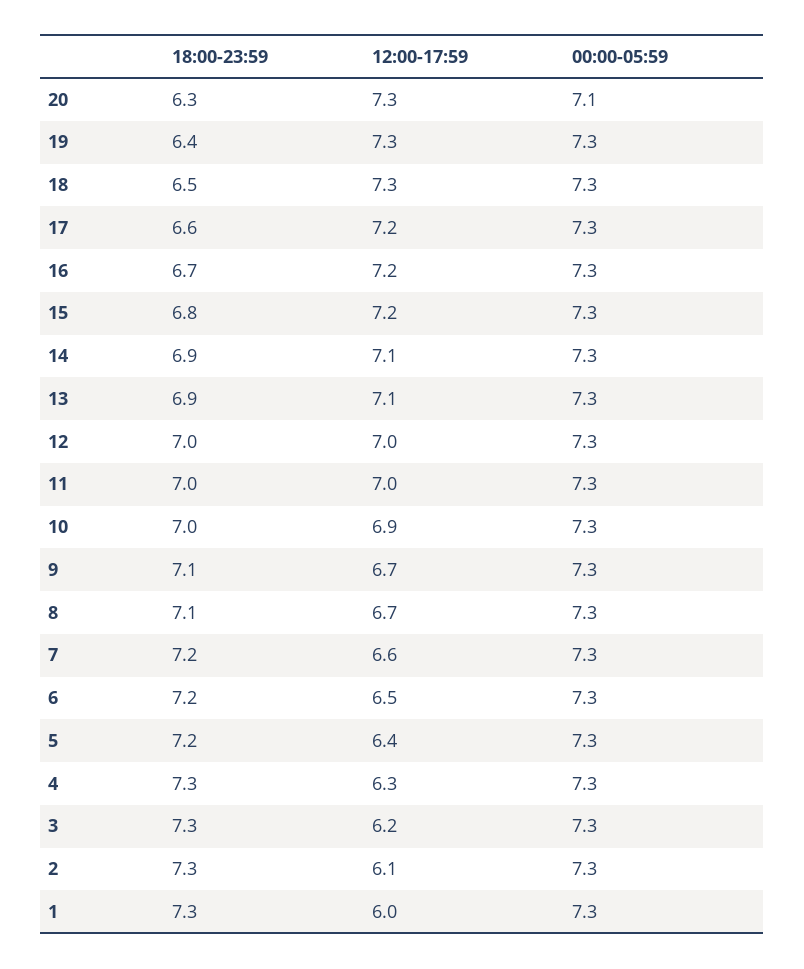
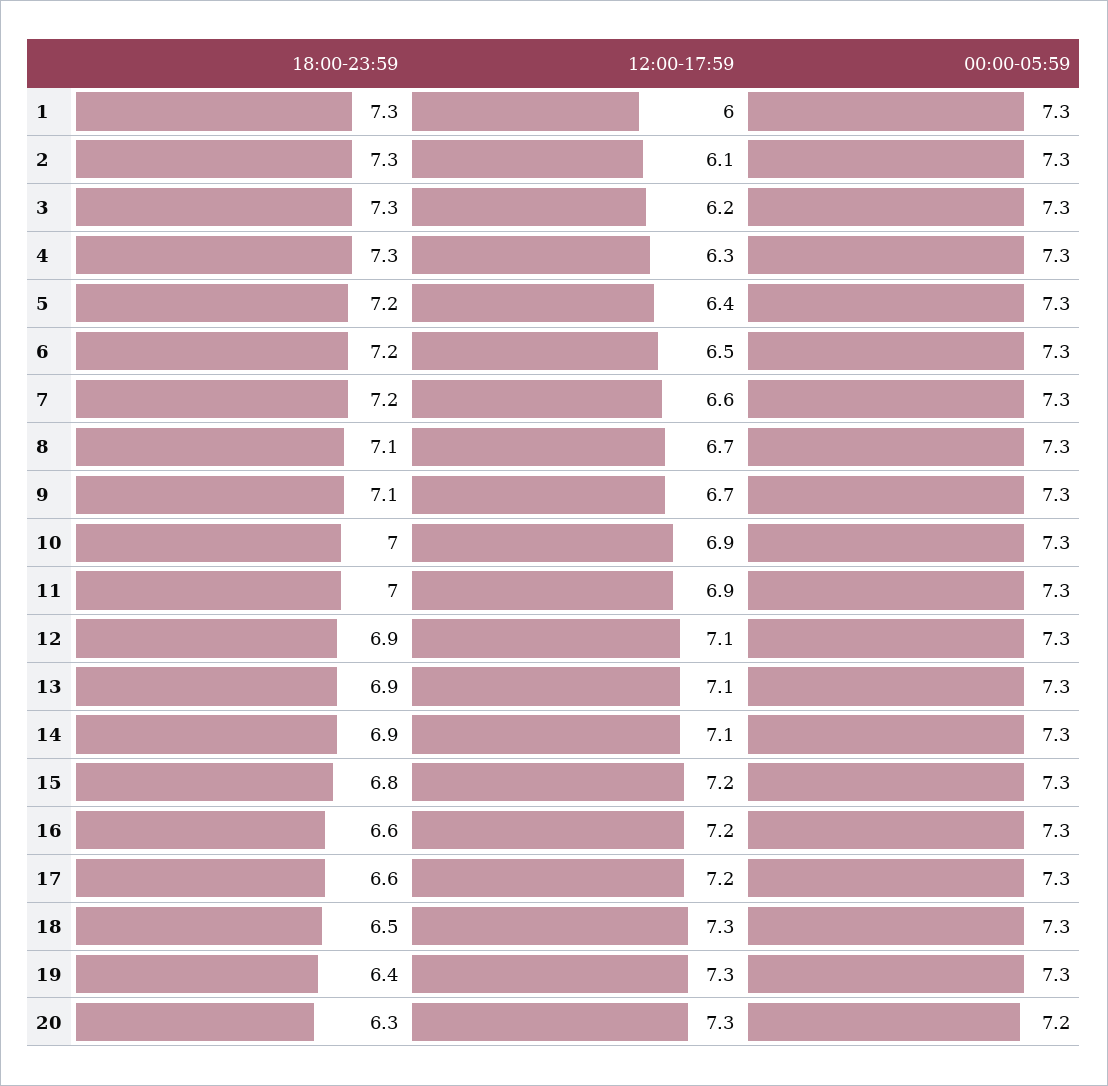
  {
    "18:00-23:59": {
      "20": 6.3,
      "19": 6.4,
      "18": 6.5,
      "17": 6.6,
-     "16": 6.7,
+     "16": 6.6,
      "15": 6.8,
      "14": 6.9,
      "13": 6.9,
-     "12": 7,
+     "12": 6.9,
      "11": 7,
      "10": 7,
      "9": 7.1,
      "8": 7.1,
      "7": 7.2,
      "6": 7.2,
      "5": 7.2,
      "4": 7.3,
      "3": 7.3,
      "2": 7.3,
      "1": 7.3
    },
    "12:00-17:59": {
      "20": 7.3,
      "19": 7.3,
      "18": 7.3,
      "17": 7.2,
      "16": 7.2,
      "15": 7.2,
      "14": 7.1,
      "13": 7.1,
-     "12": 7,
+     "12": 7.1,
-     "11": 7,
+     "11": 6.9,
      "10": 6.9,
      "9": 6.7,
      "8": 6.7,
      "7": 6.6,
      "6": 6.5,
      "5": 6.4,
      "4": 6.3,
      "3": 6.2,
      "2": 6.1,
      "1": 6
    },
    "00:00-05:59": {
-     "20": 7.1,
+     "20": 7.2,
      "19": 7.3,
      "18": 7.3,
      "17": 7.3,
      "16": 7.3,
      "15": 7.3,
      "14": 7.3,
      "13": 7.3,
      "12": 7.3,
      "11": 7.3,
      "10": 7.3,
      "9": 7.3,
      "8": 7.3,
      "7": 7.3,
      "6": 7.3,
      "5": 7.3,
      "4": 7.3,
      "3": 7.3,
      "2": 7.3,
      "1": 7.3
    }
  }

